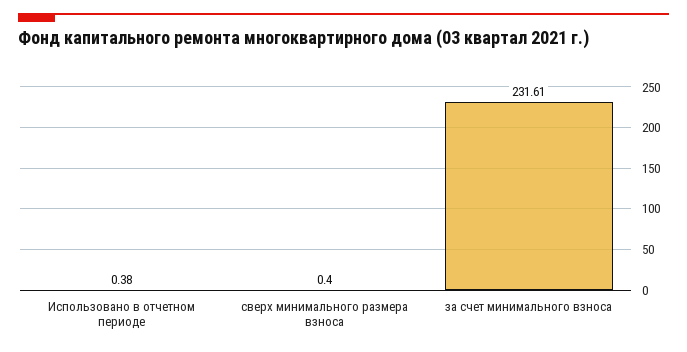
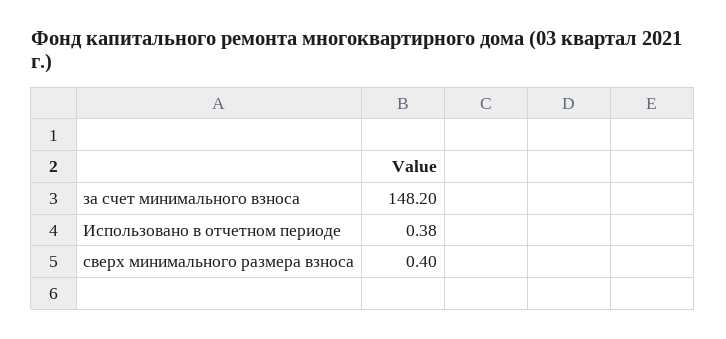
  {
    "Использовано в отчетном периоде": 0.38,
    "сверх минимального размера взноса": 0.4,
-   "за счет минимального взноса": 231.61
+   "за счет минимального взноса": 148.2
  }

